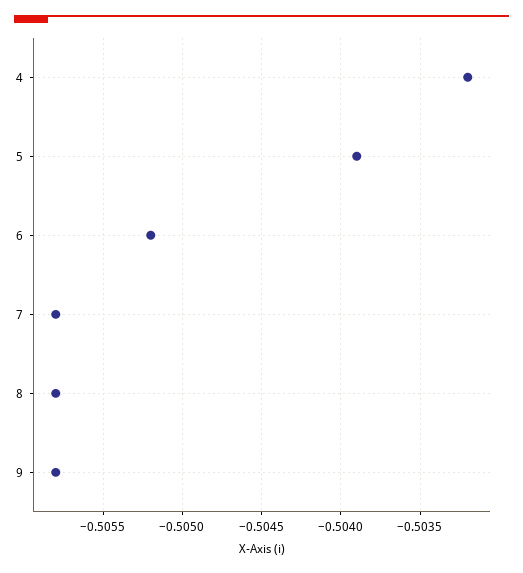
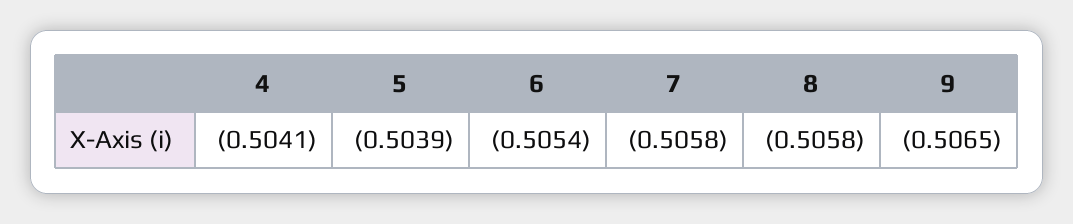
  {
-   "4": -0.5032,
+   "4": -0.5041,
    "5": -0.5039,
-   "6": -0.5052,
+   "6": -0.5054,
    "7": -0.5058,
    "8": -0.5058,
-   "9": -0.5058
+   "9": -0.5065
  }

